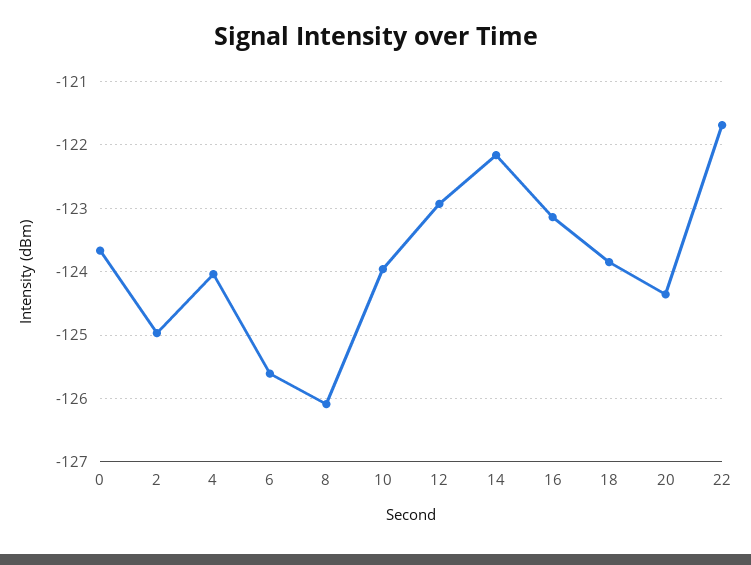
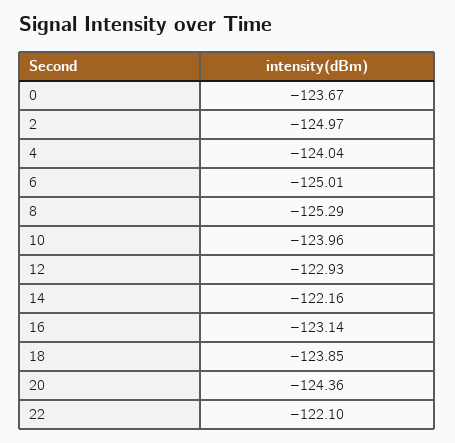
  {
    "0": -123.67,
    "2": -124.97,
    "4": -124.04,
-   "6": -125.6,
+   "6": -125.01,
-   "8": -126.1,
+   "8": -125.29,
    "10": -123.96,
    "12": -122.93,
    "14": -122.16,
    "16": -123.14,
    "18": -123.85,
    "20": -124.36,
-   "22": -121.7
+   "22": -122.1
  }

